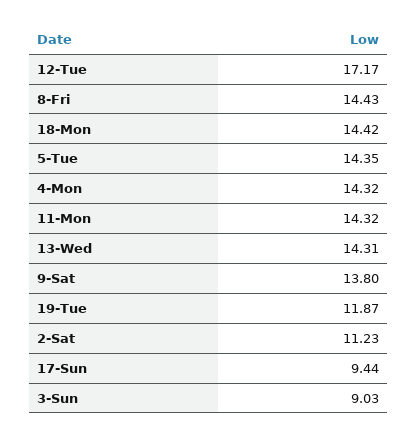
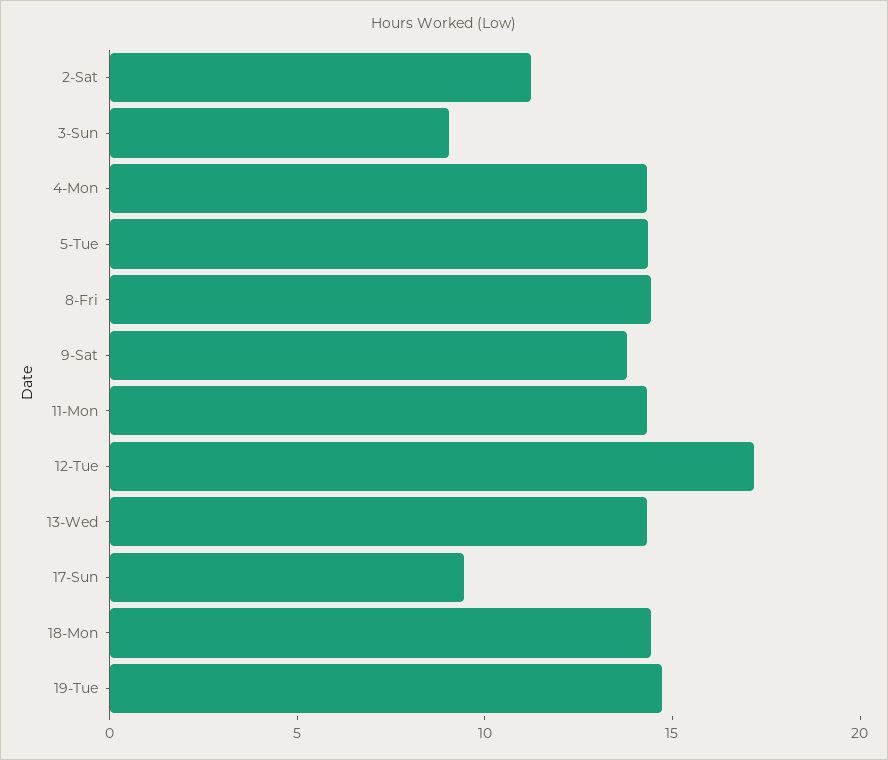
  {
    "12-Tue": 17.17,
    "8-Fri": 14.43,
    "18-Mon": 14.42,
    "5-Tue": 14.35,
    "4-Mon": 14.32,
    "11-Mon": 14.32,
    "13-Wed": 14.31,
    "9-Sat": 13.8,
-   "19-Tue": 11.87,
+   "19-Tue": 15,
    "2-Sat": 11.23,
    "17-Sun": 9.44,
    "3-Sun": 9.03
  }

